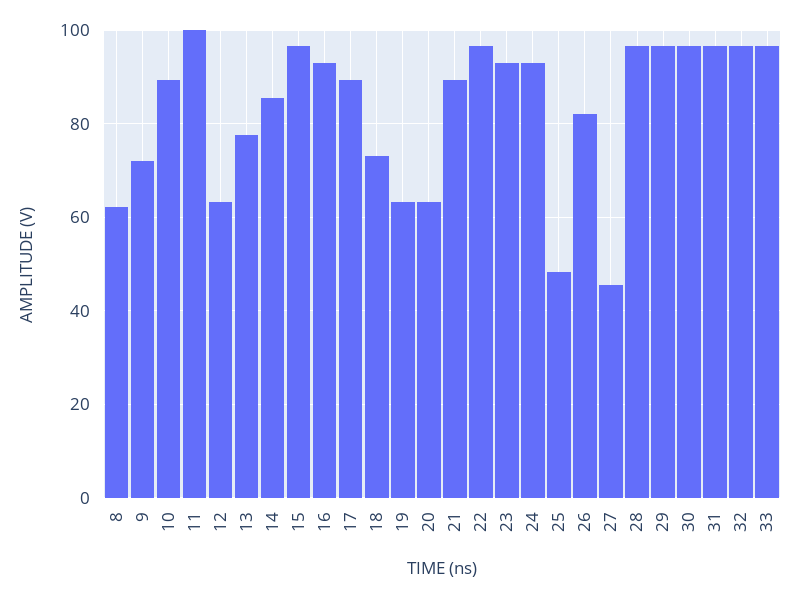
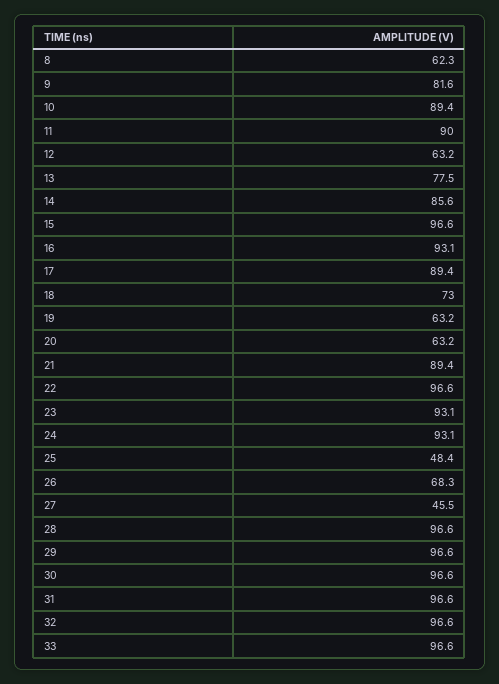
  {
    "8": 62.3,
-   "9": 72,
+   "9": 81.6,
    "10": 89.4,
-   "11": 100,
+   "11": 90,
    "12": 63.2,
    "13": 77.5,
    "14": 85.6,
    "15": 96.6,
    "16": 93.1,
    "17": 89.4,
    "18": 73,
    "19": 63.2,
    "20": 63.2,
    "21": 89.4,
    "22": 96.6,
    "23": 93.1,
    "24": 93.1,
    "25": 48.4,
-   "26": 82,
+   "26": 68.3,
    "27": 45.5,
    "28": 96.6,
    "29": 96.6,
    "30": 96.6,
    "31": 96.6,
    "32": 96.6,
    "33": 96.6
  }

